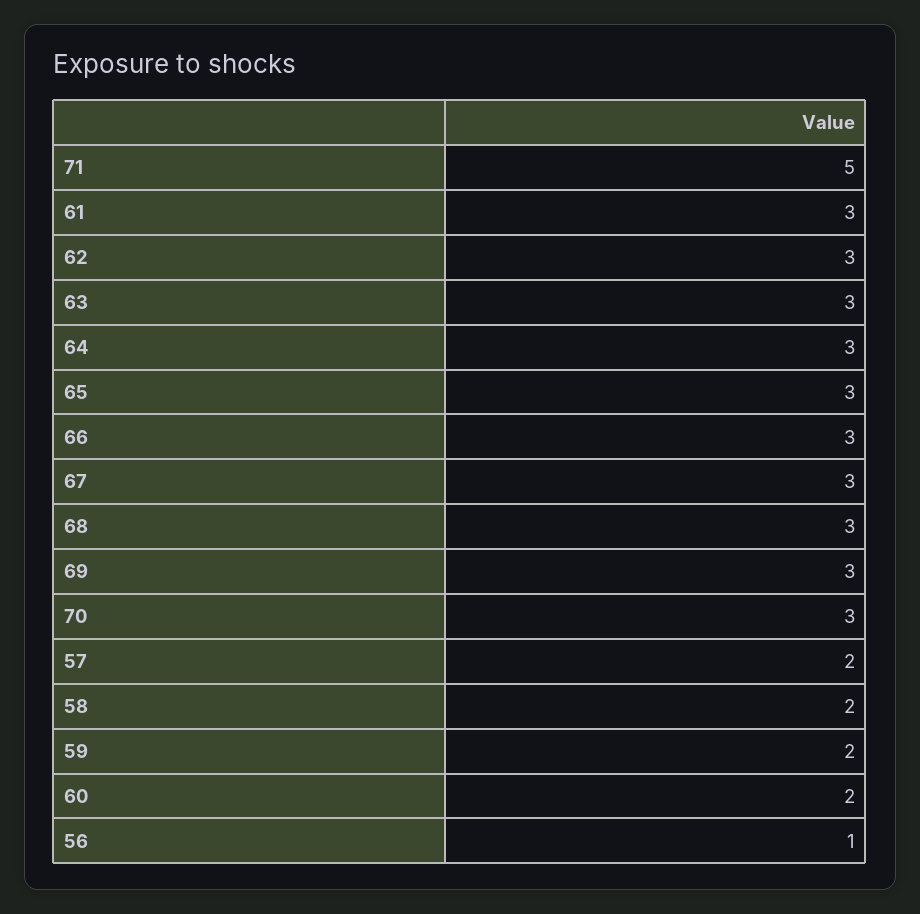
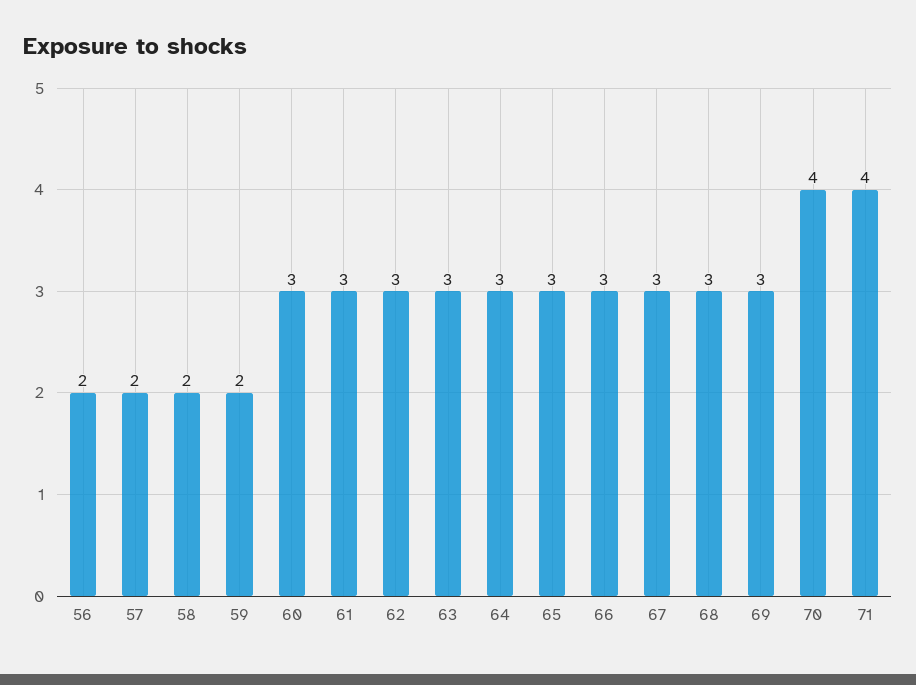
  {
-   "71": 5,
+   "71": 4,
    "61": 3,
    "62": 3,
    "63": 3,
    "64": 3,
    "65": 3,
    "66": 3,
    "67": 3,
    "68": 3,
    "69": 3,
-   "70": 3,
+   "70": 4,
    "57": 2,
    "58": 2,
    "59": 2,
-   "60": 2,
+   "60": 3,
-   "56": 1
+   "56": 2
  }

